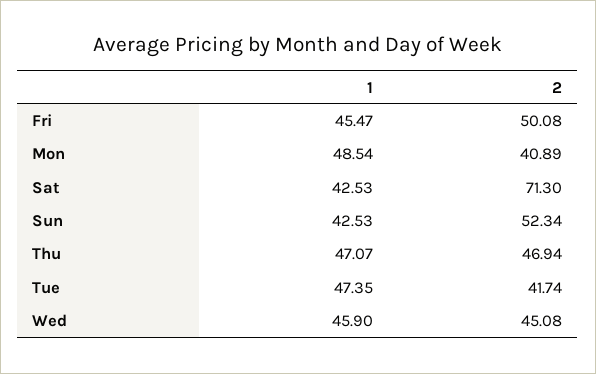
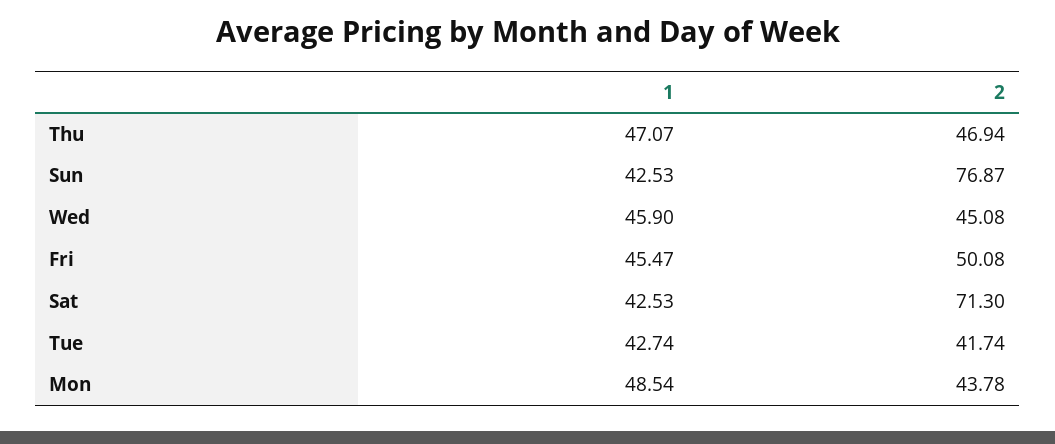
  {
    "1": {
      "Fri": 45.47,
      "Mon": 48.54,
      "Sat": 42.53,
      "Sun": 42.53,
      "Thu": 47.07,
-     "Tue": 47.35,
+     "Tue": 42.74,
      "Wed": 45.9
    },
    "2": {
      "Fri": 50.08,
-     "Mon": 40.89,
+     "Mon": 43.78,
      "Sat": 71.3,
-     "Sun": 52.34,
+     "Sun": 76.87,
      "Thu": 46.94,
      "Tue": 41.74,
      "Wed": 45.08
    }
  }

